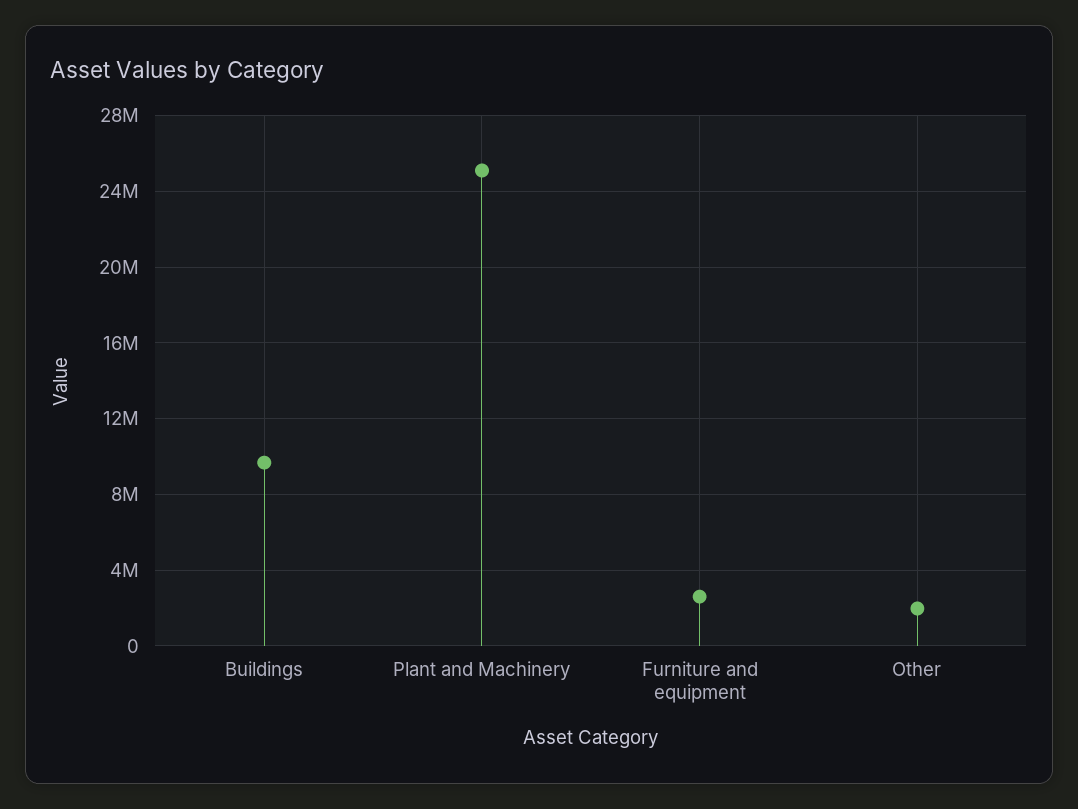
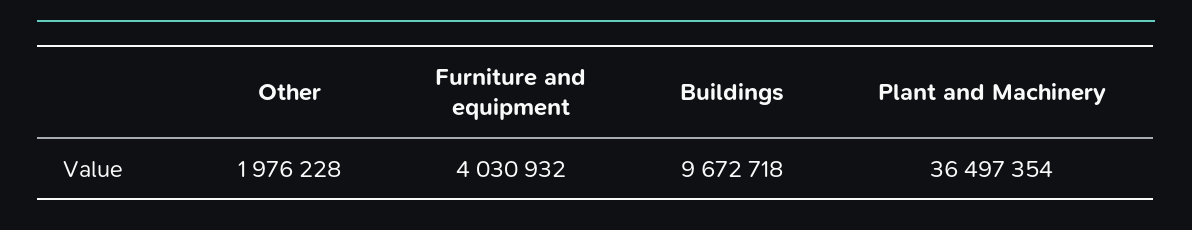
  {
    "Buildings": 9672718,
-   "Plant and Machinery": 25000000,
+   "Plant and Machinery": 36497354,
-   "Furniture and equipment": 2500000,
+   "Furniture and equipment": 4030932,
    "Other": 1976228
  }

